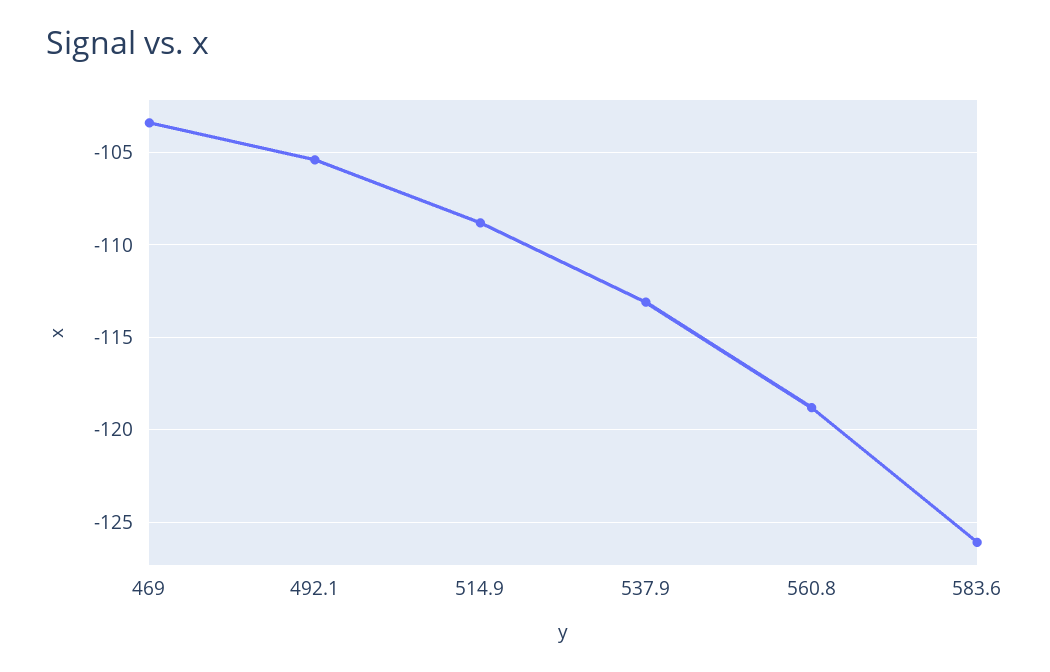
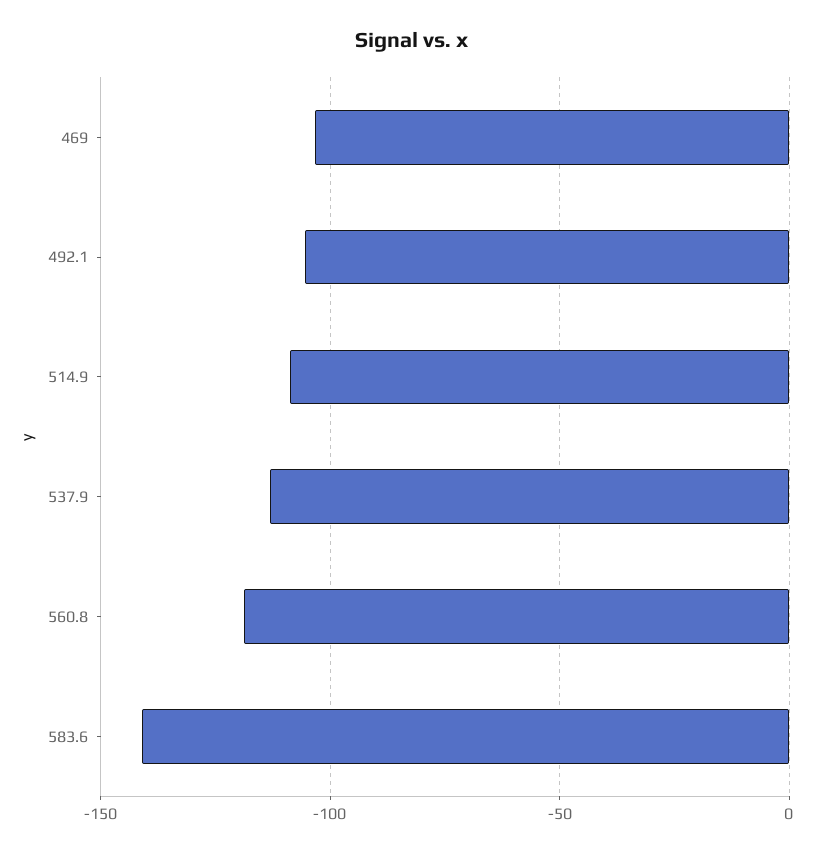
  {
    "469": -103.5,
    "492.1": -105.5,
    "514.9": -109,
    "537.9": -113,
    "560.8": -119,
-   "583.6": -126
+   "583.6": -140
  }

